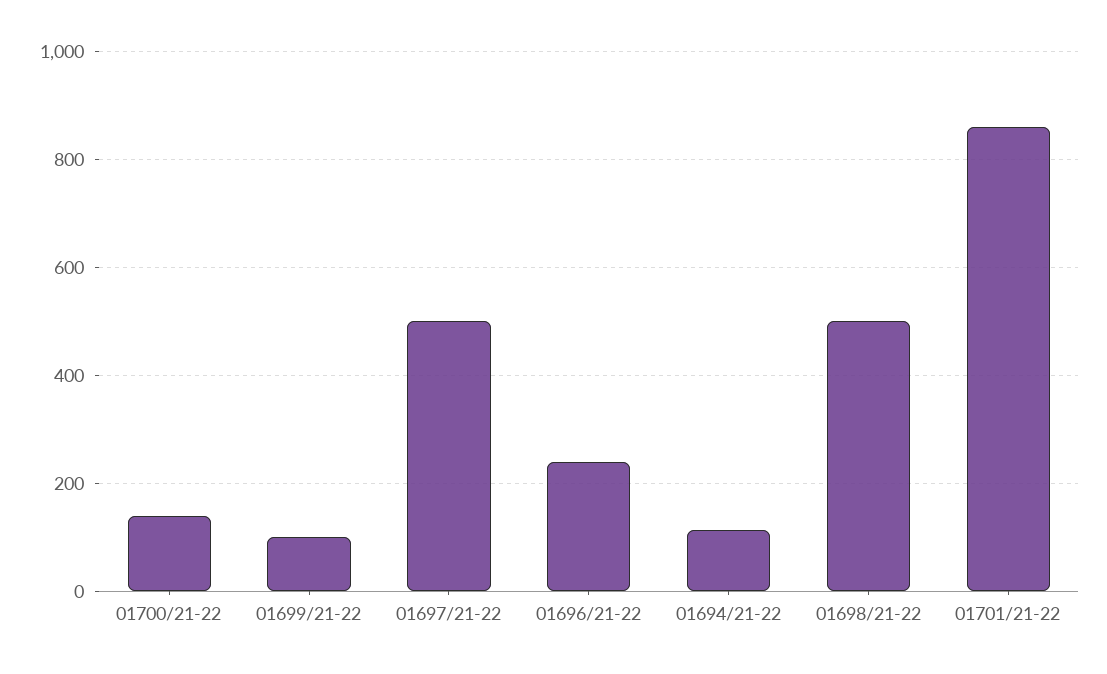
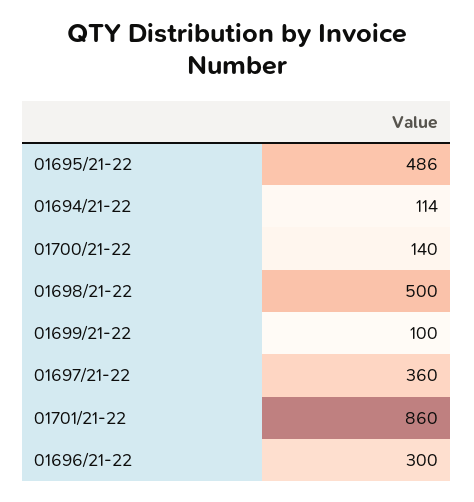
  {
    "01700/21-22": 140,
    "01699/21-22": 100,
-   "01697/21-22": 500,
+   "01697/21-22": 360,
-   "01696/21-22": 240,
+   "01696/21-22": 300,
    "01694/21-22": 114,
    "01698/21-22": 500,
-   "01701/21-22": 860
+   "01701/21-22": 860,
+   "01695/21-22": 486
  }

